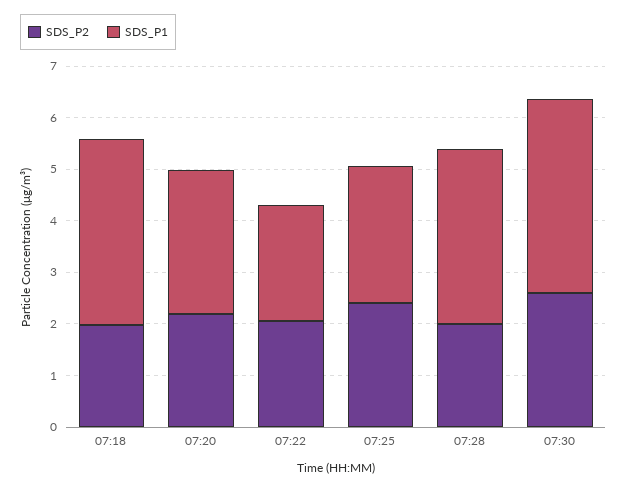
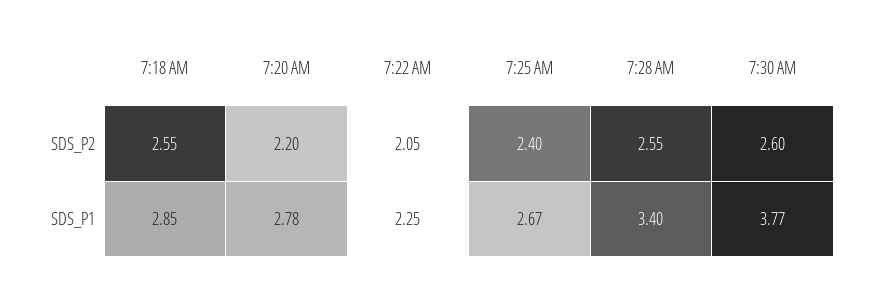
  {
    "SDS_P2": {
-     "07:18": 2,
+     "07:18": 2.55,
      "07:20": 2.2,
      "07:22": 2.05,
      "07:25": 2.4,
-     "07:28": 2,
+     "07:28": 2.55,
      "07:30": 2.6
    },
    "SDS_P1": {
-     "07:18": 3.6,
+     "07:18": 2.85,
      "07:20": 2.78,
      "07:22": 2.25,
      "07:25": 2.67,
      "07:28": 3.4,
      "07:30": 3.77
    }
  }

